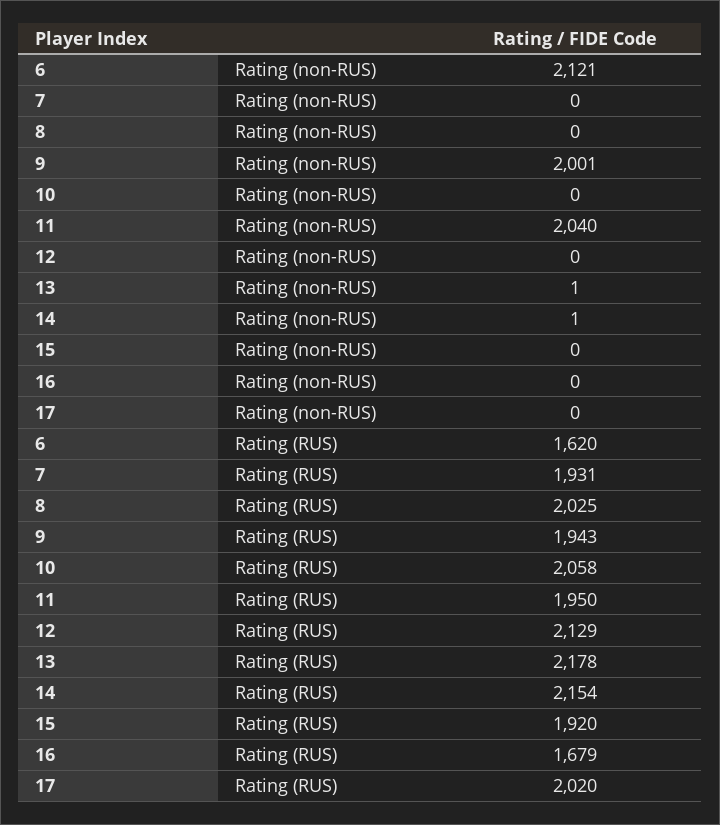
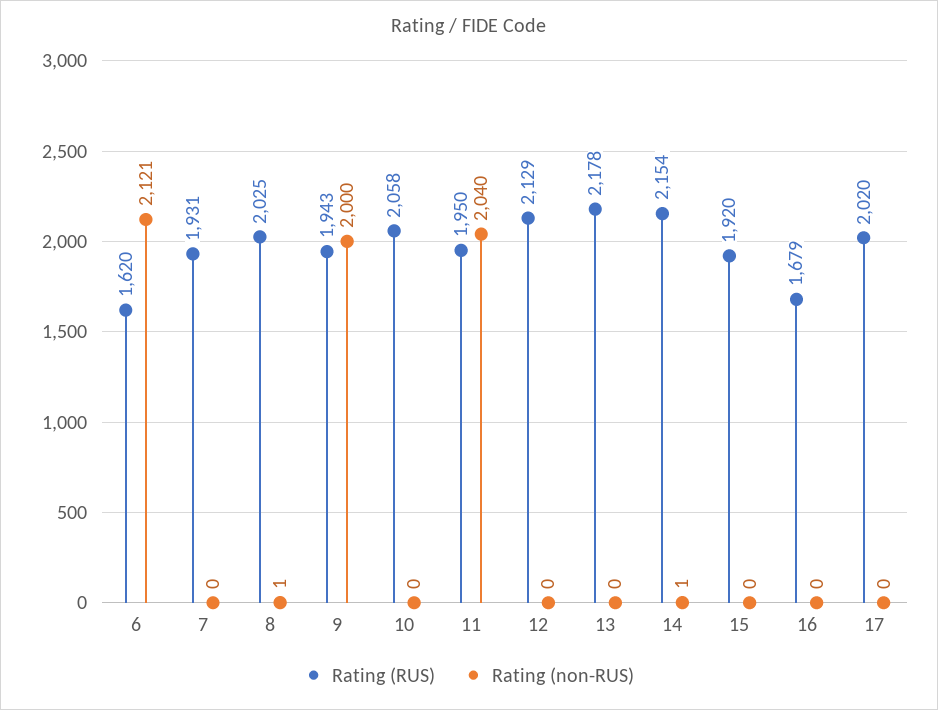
  {
    "Rating (non-RUS)": {
      "6": 2121,
      "7": 0,
-     "8": 0,
+     "8": 1,
-     "9": 2001,
+     "9": 2000,
      "10": 0,
      "11": 2040,
      "12": 0,
-     "13": 1,
+     "13": 0,
      "14": 1,
      "15": 0,
      "16": 0,
      "17": 0
    },
    "Rating (RUS)": {
      "6": 1620,
      "7": 1931,
      "8": 2025,
      "9": 1943,
      "10": 2058,
      "11": 1950,
      "12": 2129,
      "13": 2178,
      "14": 2154,
      "15": 1920,
      "16": 1679,
      "17": 2020
    }
  }

